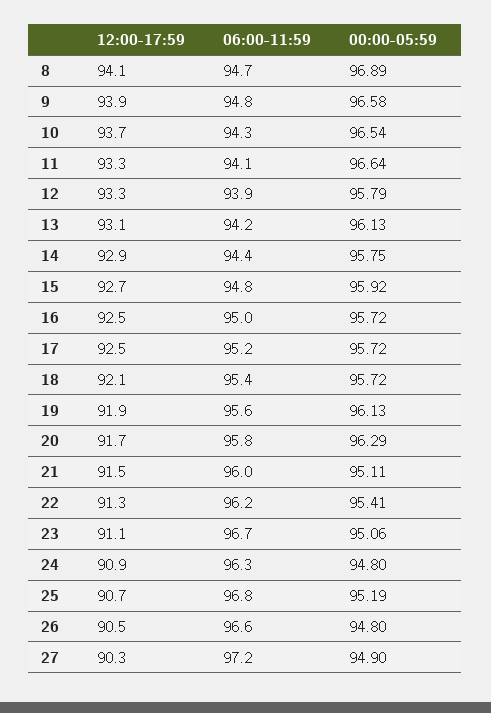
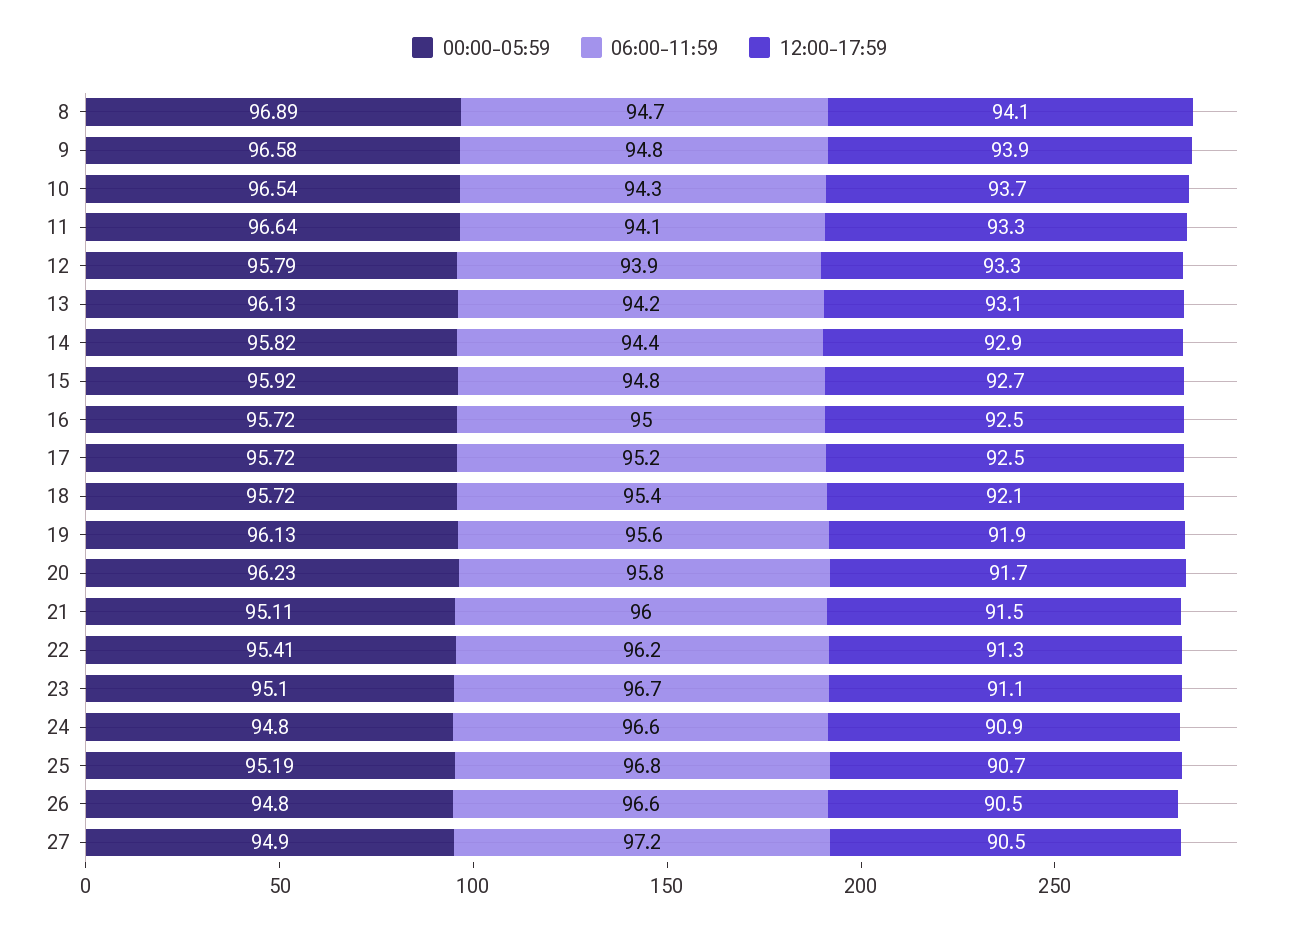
  {
    "12:00-17:59": {
      "8": 94.1,
      "9": 93.9,
      "10": 93.7,
      "11": 93.3,
      "12": 93.3,
      "13": 93.1,
      "14": 92.9,
      "15": 92.7,
      "16": 92.5,
      "17": 92.5,
      "18": 92.1,
      "19": 91.9,
      "20": 91.7,
      "21": 91.5,
      "22": 91.3,
      "23": 91.1,
      "24": 90.9,
      "25": 90.7,
      "26": 90.5,
-     "27": 90.3
+     "27": 90.5
    },
    "06:00-11:59": {
      "8": 94.7,
      "9": 94.8,
      "10": 94.3,
      "11": 94.1,
      "12": 93.9,
      "13": 94.2,
      "14": 94.4,
      "15": 94.8,
      "16": 95,
      "17": 95.2,
      "18": 95.4,
      "19": 95.6,
      "20": 95.8,
      "21": 96,
      "22": 96.2,
      "23": 96.7,
-     "24": 96.3,
+     "24": 96.6,
      "25": 96.8,
      "26": 96.6,
      "27": 97.2
    },
    "00:00-05:59": {
      "8": 96.89,
      "9": 96.58,
      "10": 96.54,
      "11": 96.64,
      "12": 95.79,
      "13": 96.13,
-     "14": 95.75,
+     "14": 95.82,
      "15": 95.92,
      "16": 95.72,
      "17": 95.72,
      "18": 95.72,
      "19": 96.13,
-     "20": 96.29,
+     "20": 96.23,
      "21": 95.11,
      "22": 95.41,
-     "23": 95.06,
+     "23": 95.1,
      "24": 94.8,
      "25": 95.19,
      "26": 94.8,
      "27": 94.9
    }
  }

